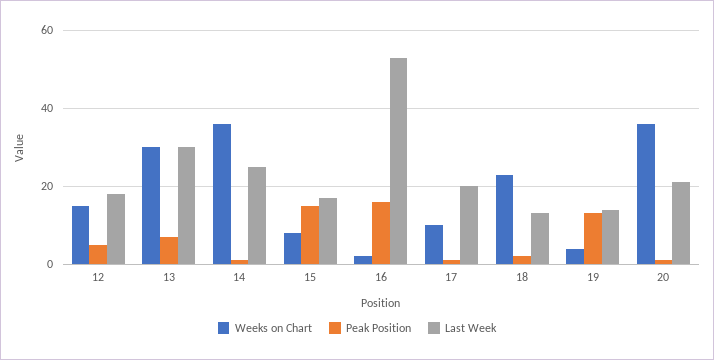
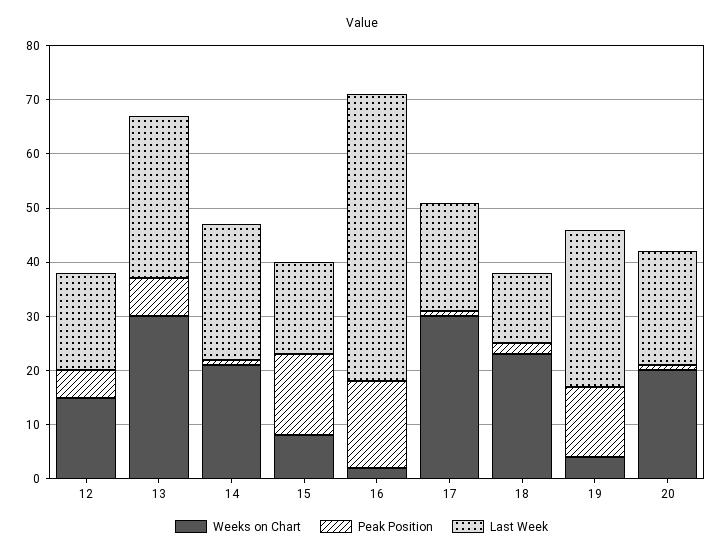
  {
    "Weeks on Chart": {
      "12": 15,
      "13": 30,
-     "14": 35,
+     "14": 20,
      "15": 10,
      "16": 0,
-     "17": 10,
+     "17": 30,
      "18": 25,
      "19": 5,
-     "20": 35
+     "20": 20
    },
    "Peak Position": {
      "12": 5,
      "13": 5,
      "14": 0,
      "15": 15,
      "16": 15,
      "17": 0,
      "18": 0,
      "19": 15,
      "20": 0
    },
    "Last Week": {
      "12": 20,
      "13": 30,
      "14": 25,
      "15": 15,
      "16": 55,
      "17": 20,
      "18": 15,
-     "19": 15,
+     "19": 30,
      "20": 20
    }
  }

